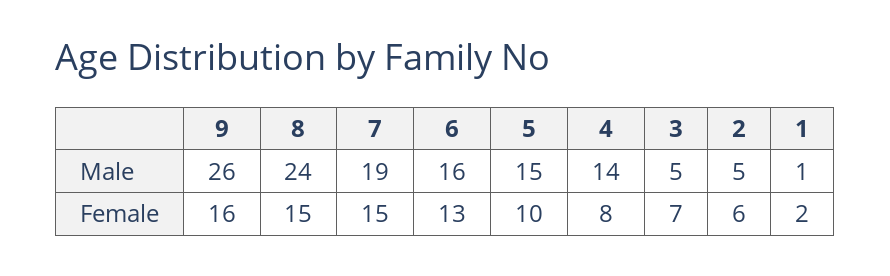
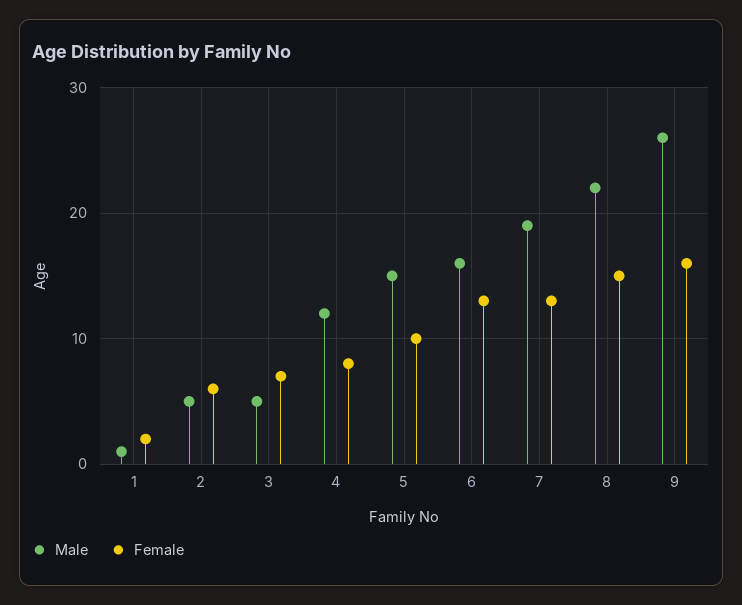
  {
    "Male": {
      "9": 26,
-     "8": 24,
+     "8": 22,
      "7": 19,
      "6": 16,
      "5": 15,
-     "4": 14,
+     "4": 12,
      "3": 5,
      "2": 5,
      "1": 1
    },
    "Female": {
      "9": 16,
      "8": 15,
-     "7": 15,
+     "7": 13,
      "6": 13,
      "5": 10,
      "4": 8,
      "3": 7,
      "2": 6,
      "1": 2
    }
  }

